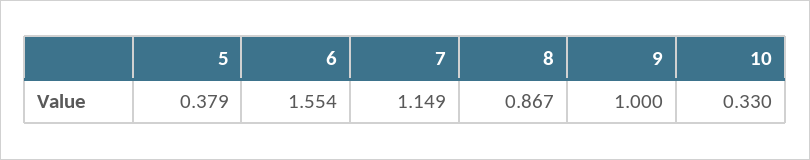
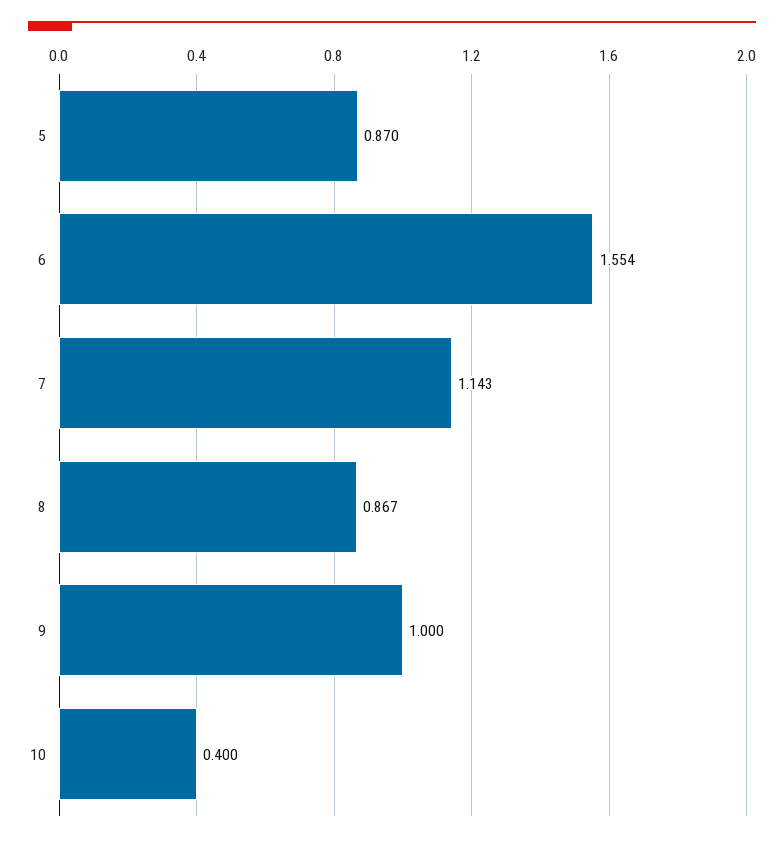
  {
-   "5": 0.379,
+   "5": 0.87,
    "6": 1.554,
-   "7": 1.149,
+   "7": 1.143,
    "8": 0.867,
    "9": 1,
-   "10": 0.33
+   "10": 0.4
  }

